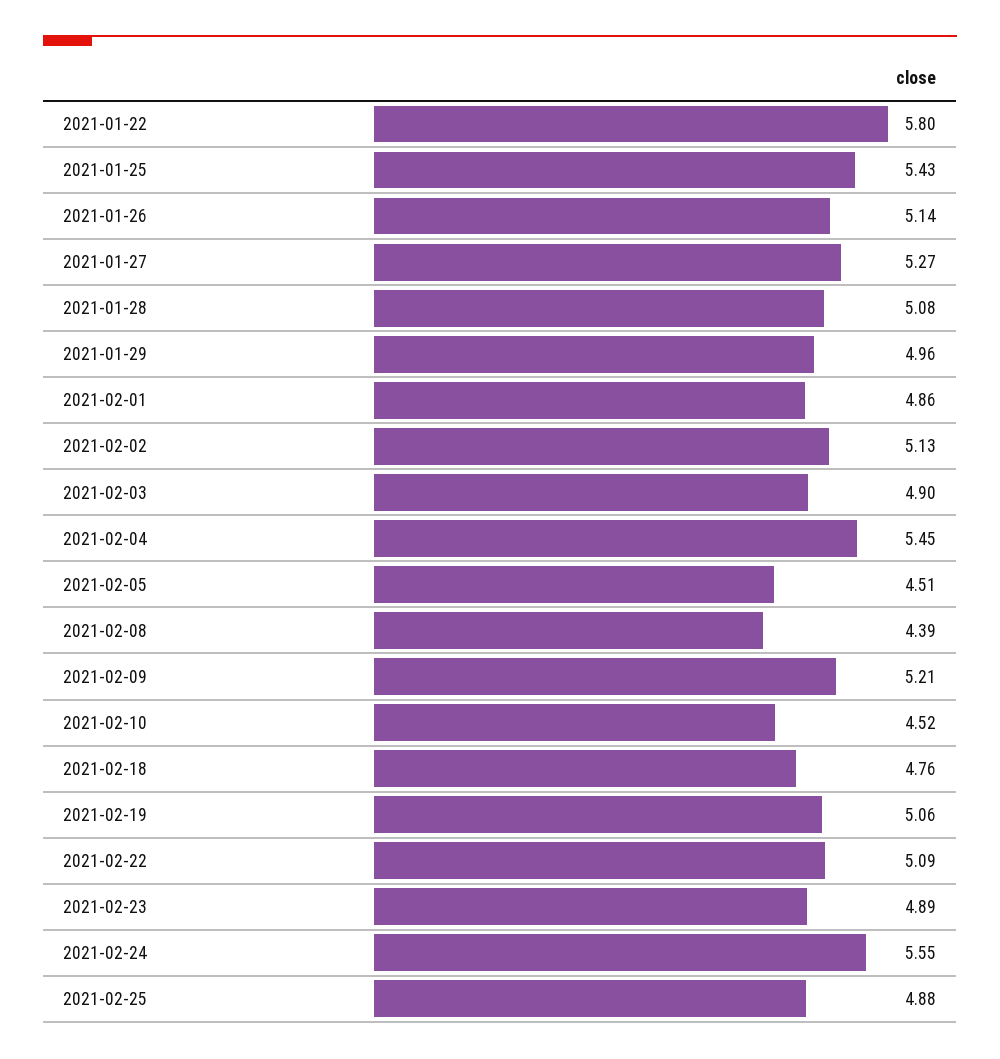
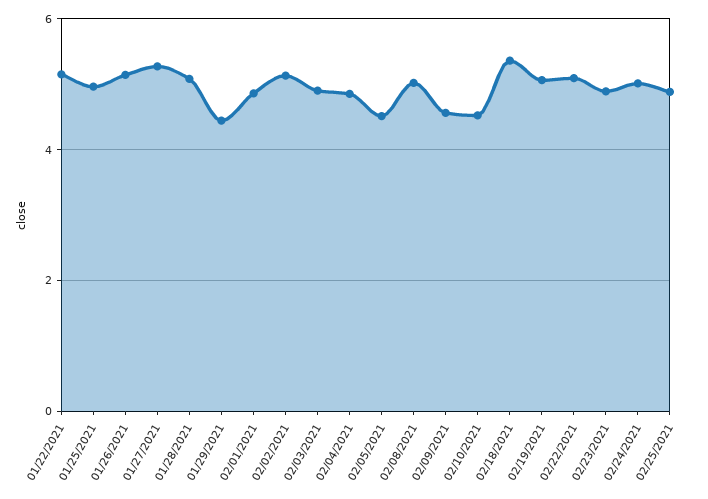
  {
-   "2021-01-22": 5.8,
+   "2021-01-22": 5.2,
-   "2021-01-25": 5.43,
+   "2021-01-25": 5,
    "2021-01-26": 5.14,
    "2021-01-27": 5.27,
    "2021-01-28": 5.08,
-   "2021-01-29": 4.96,
+   "2021-01-29": 4.4,
    "2021-02-01": 4.86,
    "2021-02-02": 5.13,
    "2021-02-03": 4.9,
-   "2021-02-04": 5.45,
+   "2021-02-04": 4.8,
    "2021-02-05": 4.51,
-   "2021-02-08": 4.39,
+   "2021-02-08": 5,
-   "2021-02-09": 5.21,
+   "2021-02-09": 4.6,
    "2021-02-10": 4.52,
-   "2021-02-18": 4.76,
+   "2021-02-18": 5.4,
    "2021-02-19": 5.06,
    "2021-02-22": 5.09,
    "2021-02-23": 4.89,
-   "2021-02-24": 5.55,
+   "2021-02-24": 5,
    "2021-02-25": 4.88
  }

